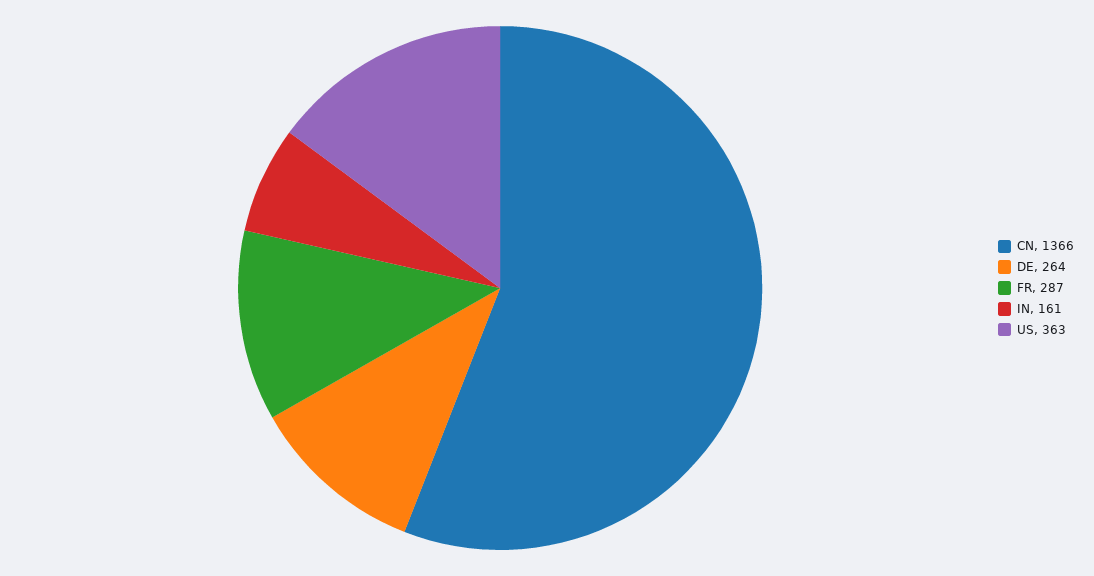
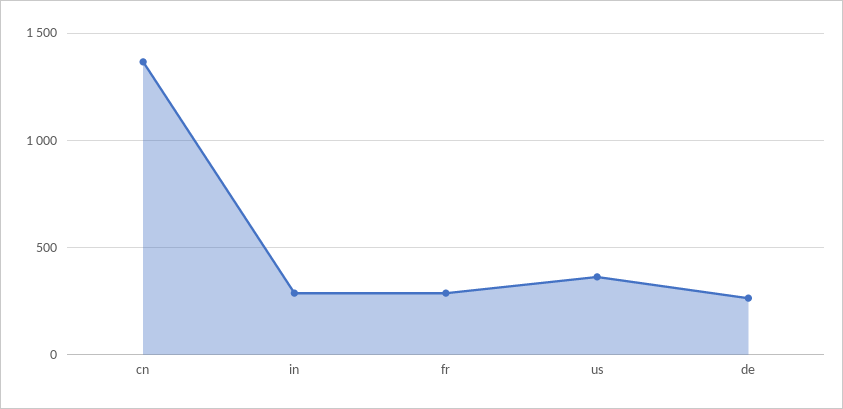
  {
    "CN": 1366,
    "DE": 264,
    "FR": 287,
-   "IN": 161,
+   "IN": 300,
    "US": 363
  }

